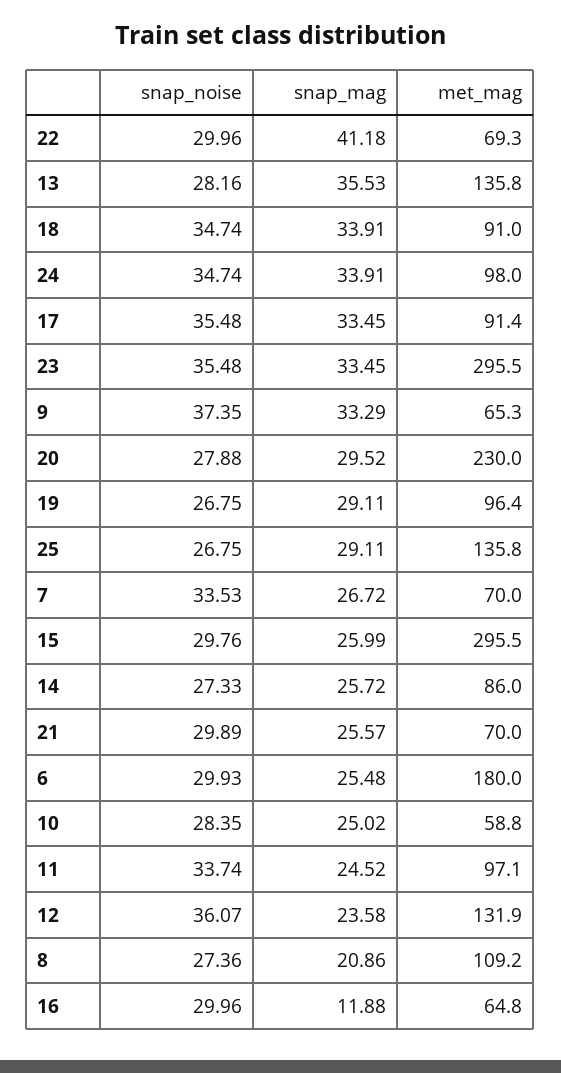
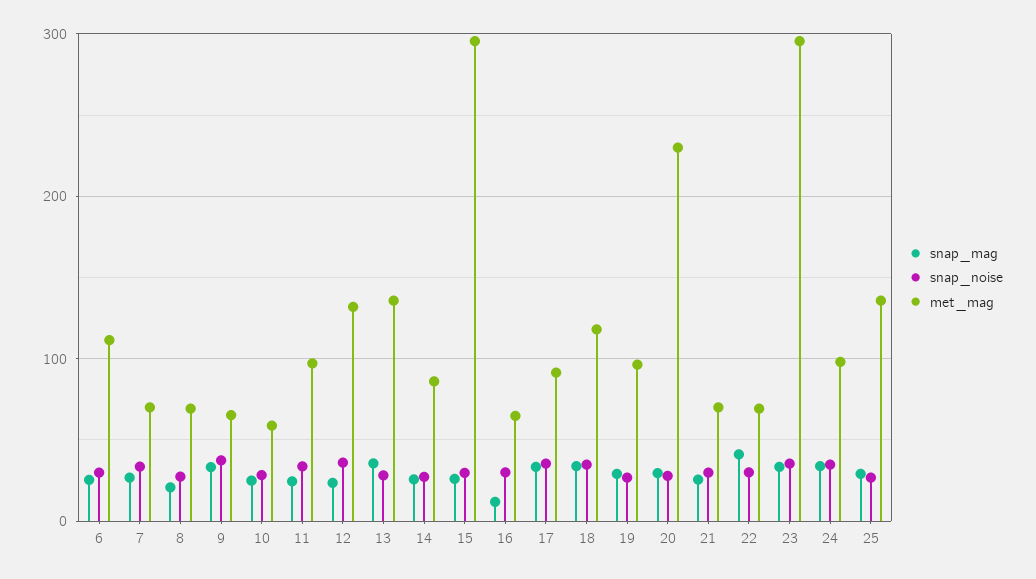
  {
    "snap_noise": {
      "22": 29.96,
      "13": 28.16,
      "18": 34.74,
      "24": 34.74,
      "17": 35.48,
      "23": 35.48,
      "9": 37.35,
      "20": 27.88,
      "19": 26.75,
      "25": 26.75,
      "7": 33.53,
      "15": 29.76,
      "14": 27.33,
      "21": 29.89,
      "6": 29.93,
      "10": 28.35,
      "11": 33.74,
      "12": 36.07,
      "8": 27.36,
      "16": 29.96
    },
    "snap_mag": {
      "22": 41.18,
      "13": 35.53,
      "18": 33.91,
      "24": 33.91,
      "17": 33.45,
      "23": 33.45,
      "9": 33.29,
      "20": 29.52,
      "19": 29.11,
      "25": 29.11,
      "7": 26.72,
      "15": 25.99,
      "14": 25.72,
      "21": 25.57,
      "6": 25.48,
      "10": 25.02,
      "11": 24.52,
      "12": 23.58,
      "8": 20.86,
      "16": 11.88
    },
    "met_mag": {
      "22": 69.3,
      "13": 135.8,
-     "18": 91,
+     "18": 120,
      "24": 98,
      "17": 91.4,
      "23": 295.5,
      "9": 65.3,
      "20": 230,
      "19": 96.4,
      "25": 135.8,
      "7": 70,
      "15": 295.5,
      "14": 86,
      "21": 70,
-     "6": 180,
+     "6": 110,
      "10": 58.8,
      "11": 97.1,
      "12": 131.9,
-     "8": 109.2,
+     "8": 70,
      "16": 64.8
    }
  }

